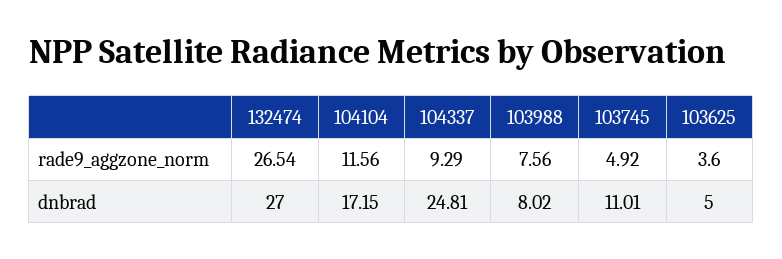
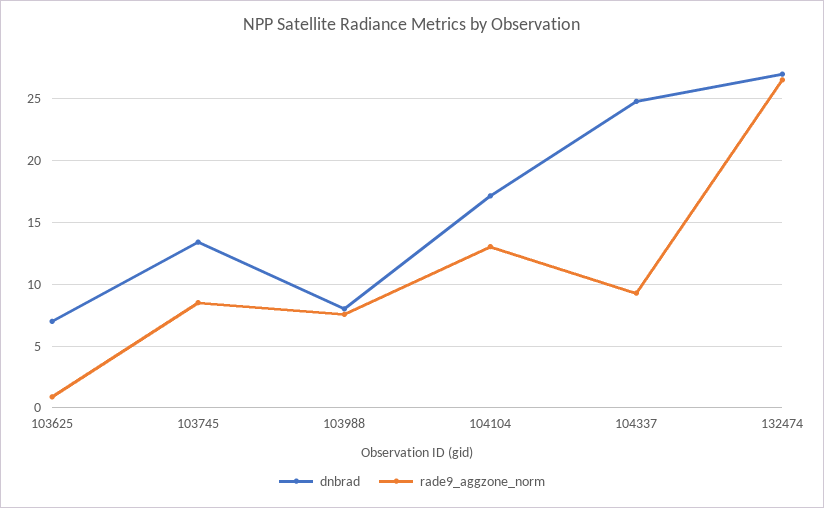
  {
    "rade9_aggzone_norm": {
      "132474": 26.54,
-     "104104": 11.56,
+     "104104": 13,
      "104337": 9.29,
      "103988": 7.56,
-     "103745": 4.92,
+     "103745": 8.5,
-     "103625": 3.6
+     "103625": 1
    },
    "dnbrad": {
      "132474": 27,
      "104104": 17.15,
      "104337": 24.81,
      "103988": 8.02,
-     "103745": 11.01,
+     "103745": 13.5,
-     "103625": 5
+     "103625": 7
    }
  }

